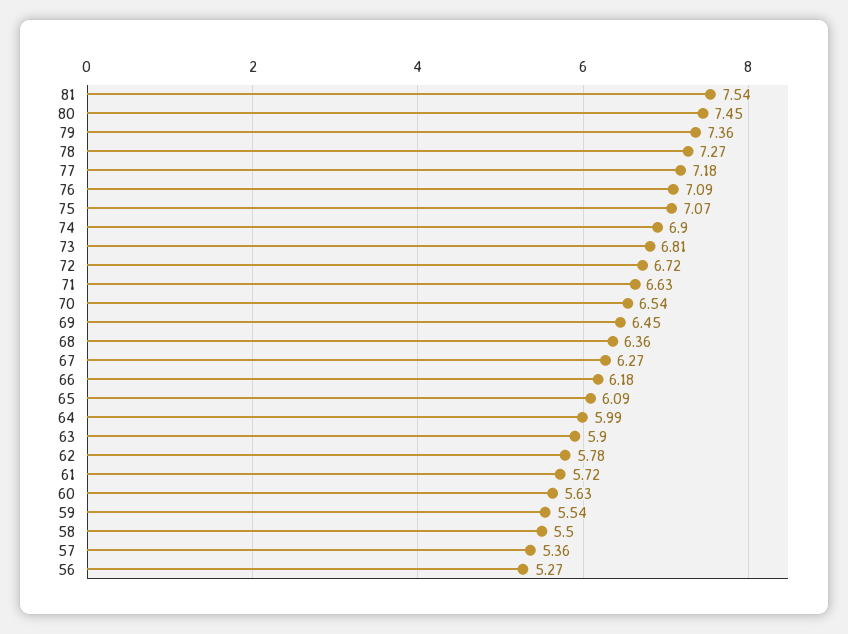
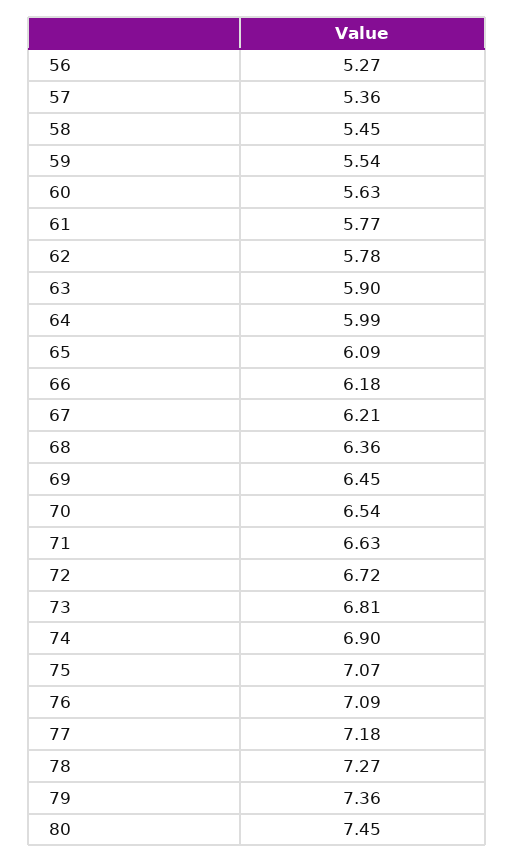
  {
-   "81": 7.54,
    "80": 7.45,
    "79": 7.36,
    "78": 7.27,
    "77": 7.18,
    "76": 7.09,
    "75": 7.07,
    "74": 6.9,
    "73": 6.81,
    "72": 6.72,
    "71": 6.63,
    "70": 6.54,
    "69": 6.45,
    "68": 6.36,
-   "67": 6.27,
+   "67": 6.21,
    "66": 6.18,
    "65": 6.09,
    "64": 5.99,
    "63": 5.9,
    "62": 5.78,
-   "61": 5.72,
+   "61": 5.77,
    "60": 5.63,
    "59": 5.54,
-   "58": 5.5,
+   "58": 5.45,
    "57": 5.36,
    "56": 5.27
  }

